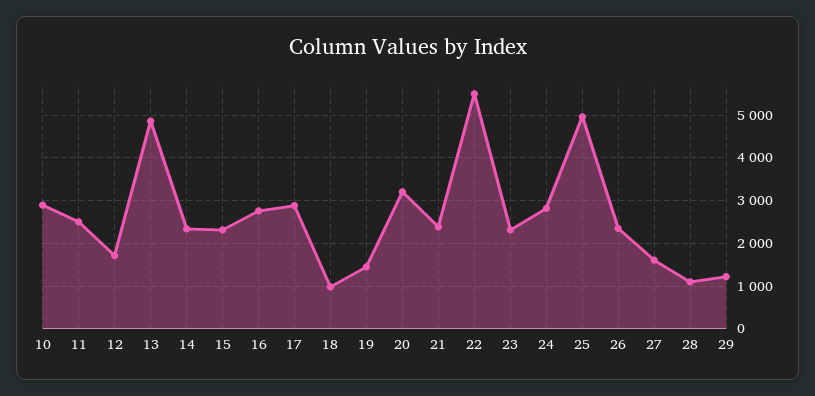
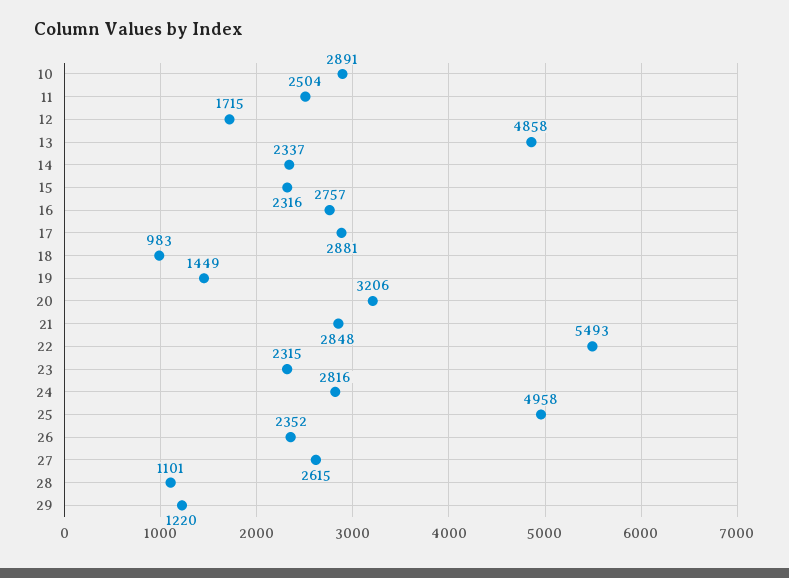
  {
    "10": 2891,
    "11": 2504,
    "12": 1715,
    "13": 4858,
    "14": 2337,
    "15": 2316,
    "16": 2757,
    "17": 2881,
    "18": 983,
    "19": 1449,
    "20": 3206,
-   "21": 2400,
+   "21": 2848,
    "22": 5493,
    "23": 2315,
    "24": 2816,
    "25": 4958,
    "26": 2352,
-   "27": 1600,
+   "27": 2615,
    "28": 1101,
    "29": 1220
  }

